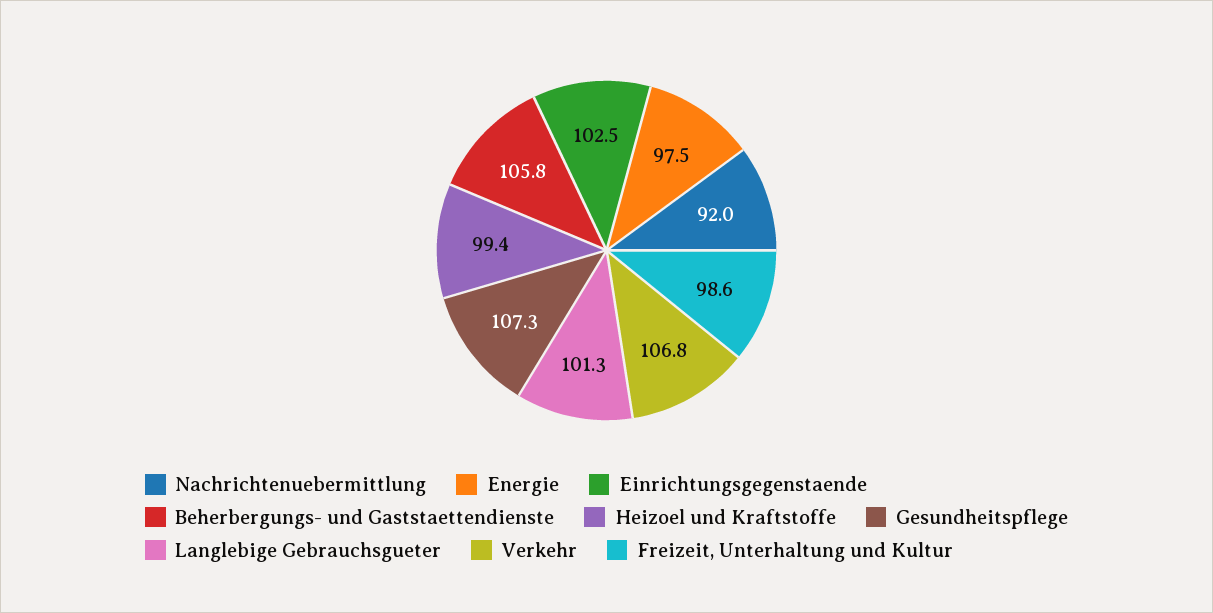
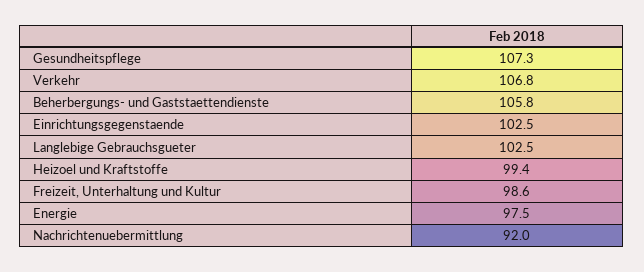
  {
    "Nachrichtenuebermittlung": 92,
    "Energie": 97.5,
    "Einrichtungsgegenstaende": 102.5,
    "Beherbergungs- und Gaststaettendienste": 105.8,
    "Heizoel und Kraftstoffe": 99.4,
    "Gesundheitspflege": 107.3,
-   "Langlebige Gebrauchsgueter": 101.3,
+   "Langlebige Gebrauchsgueter": 102.5,
    "Verkehr": 106.8,
    "Freizeit, Unterhaltung und Kultur": 98.6
  }

